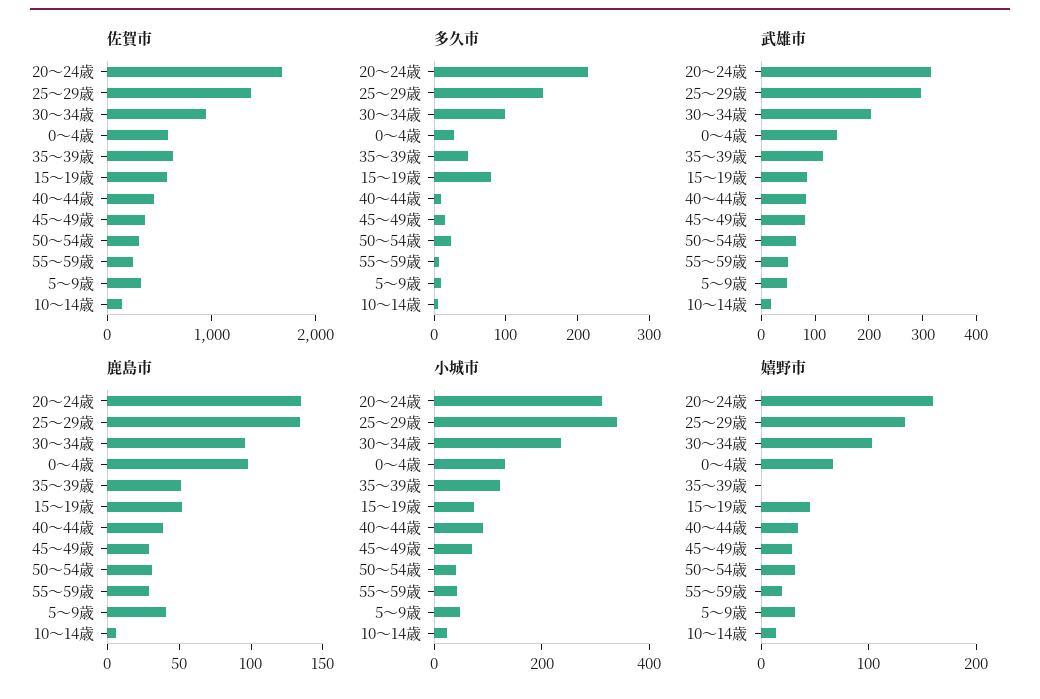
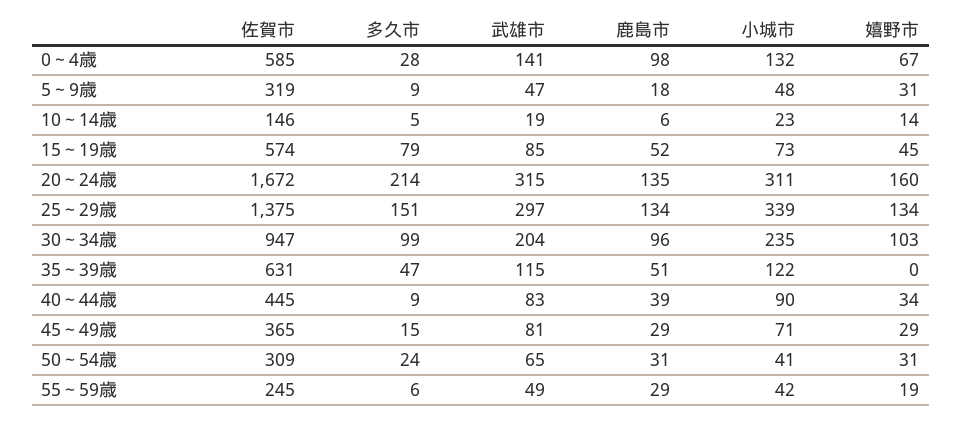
  {
    "佐賀市": {
      "20～24歳": 1672,
      "25～29歳": 1375,
      "30～34歳": 947,
      "0～4歳": 585,
      "35～39歳": 631,
      "15～19歳": 574,
      "40～44歳": 445,
      "45～49歳": 365,
      "50～54歳": 309,
      "55～59歳": 245,
      "5～9歳": 319,
      "10～14歳": 146
    },
    "多久市": {
      "20～24歳": 214,
      "25～29歳": 151,
      "30～34歳": 99,
      "0～4歳": 28,
      "35～39歳": 47,
      "15～19歳": 79,
      "40～44歳": 9,
      "45～49歳": 15,
      "50～54歳": 24,
      "55～59歳": 6,
      "5～9歳": 9,
      "10～14歳": 5
    },
    "武雄市": {
      "20～24歳": 315,
      "25～29歳": 297,
      "30～34歳": 204,
      "0～4歳": 141,
      "35～39歳": 115,
      "15～19歳": 85,
      "40～44歳": 83,
      "45～49歳": 81,
      "50～54歳": 65,
      "55～59歳": 49,
      "5～9歳": 47,
      "10～14歳": 19
    },
    "鹿島市": {
      "20～24歳": 135,
      "25～29歳": 134,
      "30～34歳": 96,
      "0～4歳": 98,
      "35～39歳": 51,
      "15～19歳": 52,
      "40～44歳": 39,
      "45～49歳": 29,
      "50～54歳": 31,
      "55～59歳": 29,
-     "5～9歳": 40,
+     "5～9歳": 18,
      "10～14歳": 6
    },
    "小城市": {
      "20～24歳": 311,
      "25～29歳": 339,
      "30～34歳": 235,
      "0～4歳": 132,
      "35～39歳": 122,
      "15～19歳": 73,
      "40～44歳": 90,
      "45～49歳": 71,
      "50～54歳": 41,
      "55～59歳": 42,
      "5～9歳": 48,
      "10～14歳": 23
    },
    "嬉野市": {
      "20～24歳": 160,
      "25～29歳": 134,
      "30～34歳": 103,
      "0～4歳": 67,
      "35～39歳": 0,
      "15～19歳": 45,
      "40～44歳": 34,
      "45～49歳": 29,
      "50～54歳": 31,
      "55～59歳": 19,
      "5～9歳": 31,
      "10～14歳": 14
    }
  }

